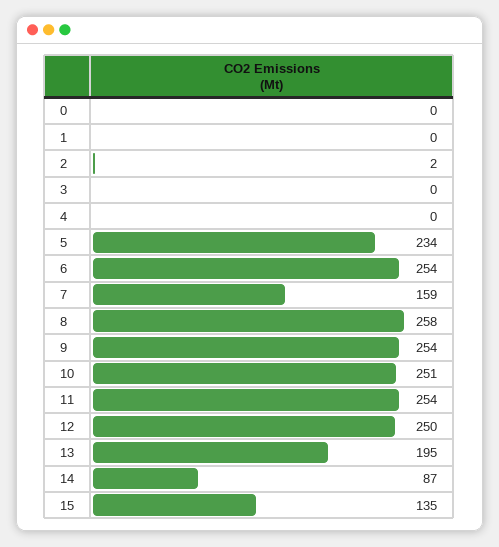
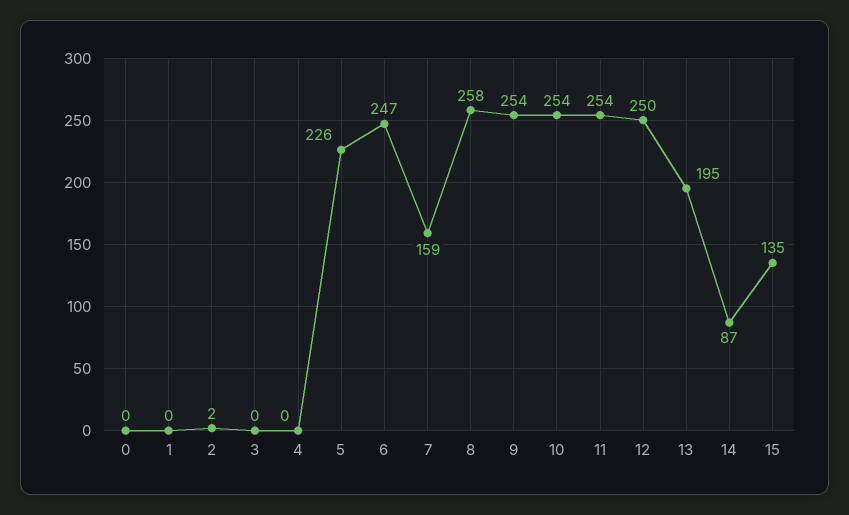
  {
    "0": 0,
    "1": 0,
    "2": 2,
    "3": 0,
    "4": 0,
-   "5": 234,
+   "5": 226,
-   "6": 254,
+   "6": 247,
    "7": 159,
    "8": 258,
    "9": 254,
-   "10": 251,
+   "10": 254,
    "11": 254,
    "12": 250,
    "13": 195,
    "14": 87,
    "15": 135
  }

